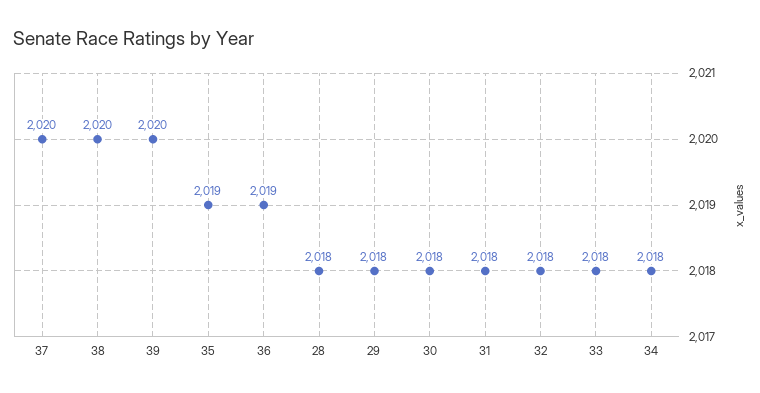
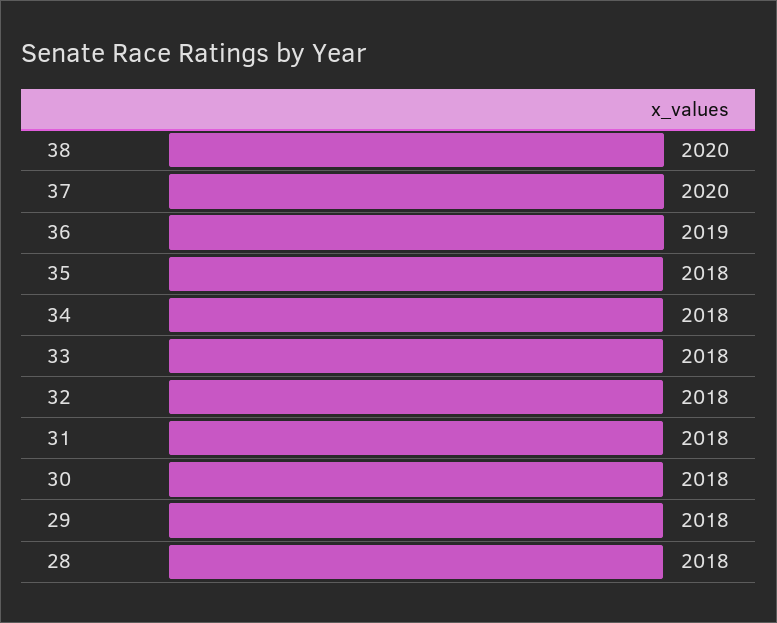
  {
    "37": 2020,
    "38": 2020,
-   "39": 2020,
-   "35": 2019,
+   "35": 2018,
    "36": 2019,
    "28": 2018,
    "29": 2018,
    "30": 2018,
    "31": 2018,
    "32": 2018,
    "33": 2018,
    "34": 2018
  }

